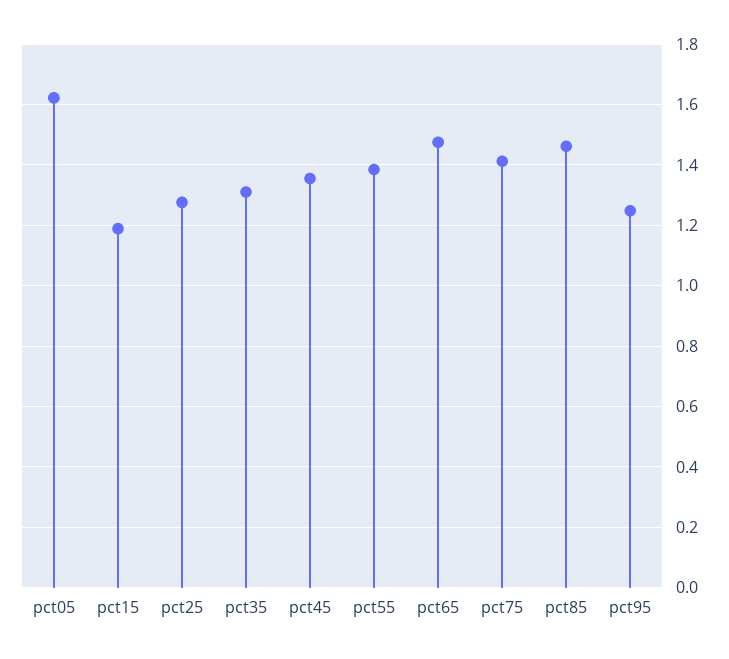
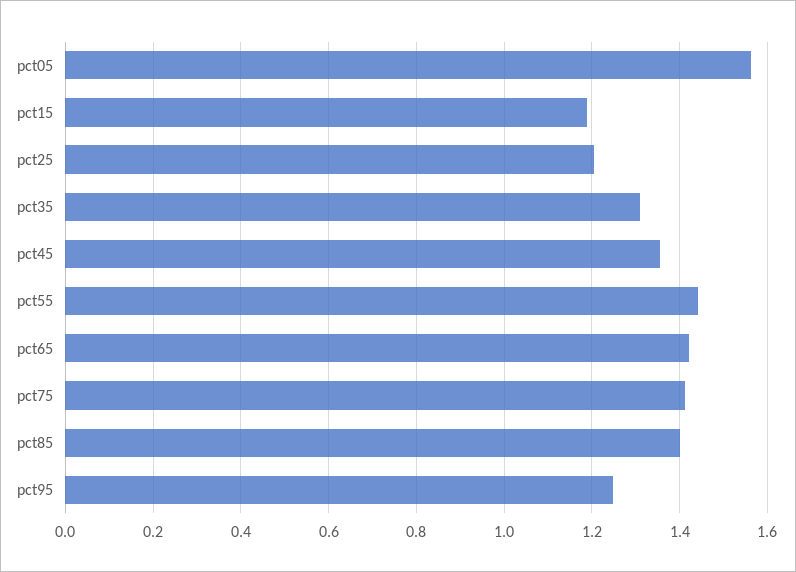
  {
-   "pct05": 1.62,
+   "pct05": 1.56,
    "pct15": 1.18,
-   "pct25": 1.28,
+   "pct25": 1.2,
    "pct35": 1.32,
    "pct45": 1.36,
-   "pct55": 1.38,
+   "pct55": 1.44,
-   "pct65": 1.48,
+   "pct65": 1.42,
    "pct75": 1.42,
-   "pct85": 1.46,
+   "pct85": 1.4,
    "pct95": 1.24
  }

